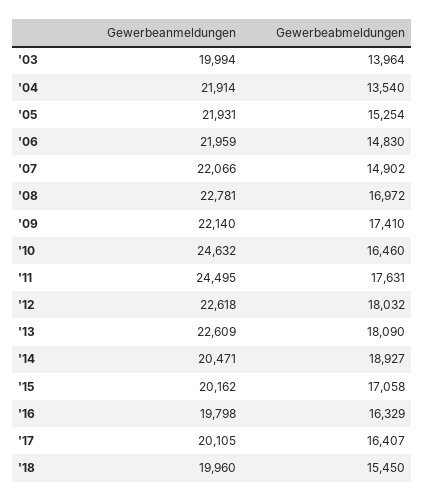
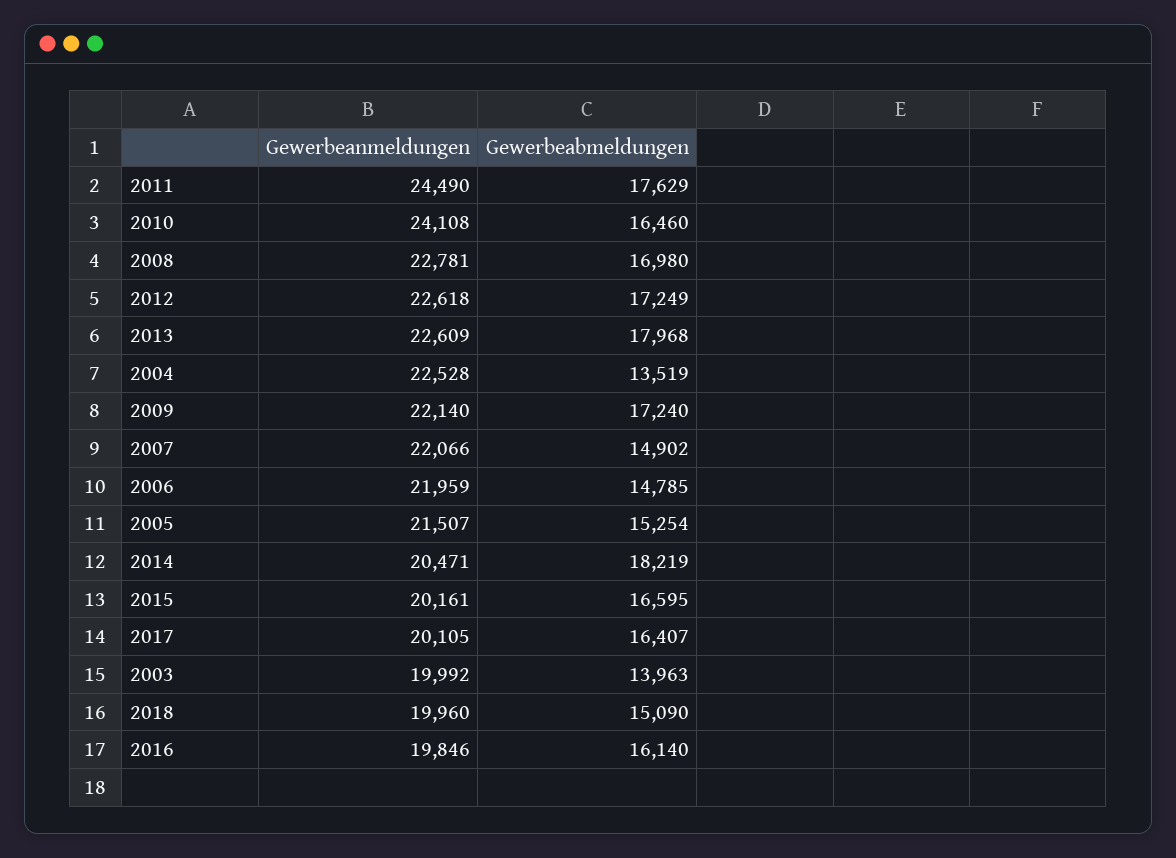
  {
    "Gewerbeanmeldungen": {
-     "'03": 19994,
+     "'03": 19992,
-     "'04": 21914,
+     "'04": 22528,
-     "'05": 21931,
+     "'05": 21507,
      "'06": 21959,
      "'07": 22066,
      "'08": 22781,
      "'09": 22140,
-     "'10": 24632,
+     "'10": 24108,
-     "'11": 24495,
+     "'11": 24490,
      "'12": 22618,
      "'13": 22609,
      "'14": 20471,
-     "'15": 20162,
+     "'15": 20161,
-     "'16": 19798,
+     "'16": 19846,
      "'17": 20105,
      "'18": 19960
    },
    "Gewerbeabmeldungen": {
-     "'03": 13964,
+     "'03": 13963,
-     "'04": 13540,
+     "'04": 13519,
      "'05": 15254,
-     "'06": 14830,
+     "'06": 14785,
      "'07": 14902,
-     "'08": 16972,
+     "'08": 16980,
-     "'09": 17410,
+     "'09": 17240,
      "'10": 16460,
-     "'11": 17631,
+     "'11": 17629,
-     "'12": 18032,
+     "'12": 17249,
-     "'13": 18090,
+     "'13": 17968,
-     "'14": 18927,
+     "'14": 18219,
-     "'15": 17058,
+     "'15": 16595,
-     "'16": 16329,
+     "'16": 16140,
      "'17": 16407,
-     "'18": 15450
+     "'18": 15090
    }
  }

